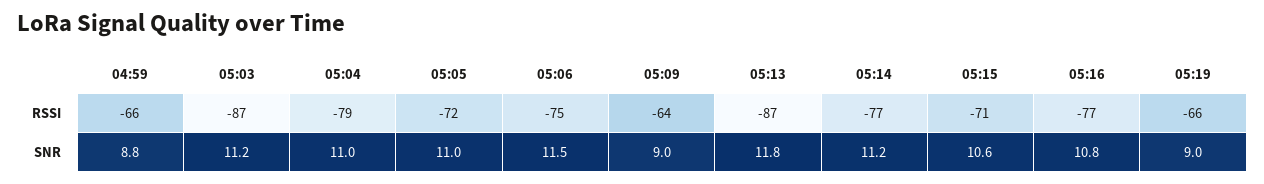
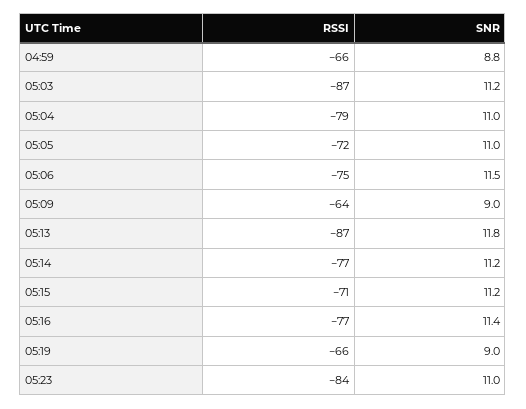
  {
    "04:59": {
      "RSSI": -66,
      "SNR": 8.8
    },
    "05:03": {
      "RSSI": -87,
      "SNR": 11.2
    },
    "05:04": {
      "RSSI": -79,
      "SNR": 11
    },
    "05:05": {
      "RSSI": -72,
      "SNR": 11
    },
    "05:06": {
      "RSSI": -75,
      "SNR": 11.5
    },
    "05:09": {
      "RSSI": -64,
      "SNR": 9
    },
    "05:13": {
      "RSSI": -87,
      "SNR": 11.8
    },
    "05:14": {
      "RSSI": -77,
      "SNR": 11.2
    },
    "05:15": {
      "RSSI": -71,
-     "SNR": 10.6
+     "SNR": 11.2
    },
    "05:16": {
      "RSSI": -77,
-     "SNR": 10.8
+     "SNR": 11.4
    },
    "05:19": {
      "RSSI": -66,
      "SNR": 9
-   }
+   },
+   "05:23": {
+     "RSSI": -84,
+     "SNR": 11
+   }
  }

